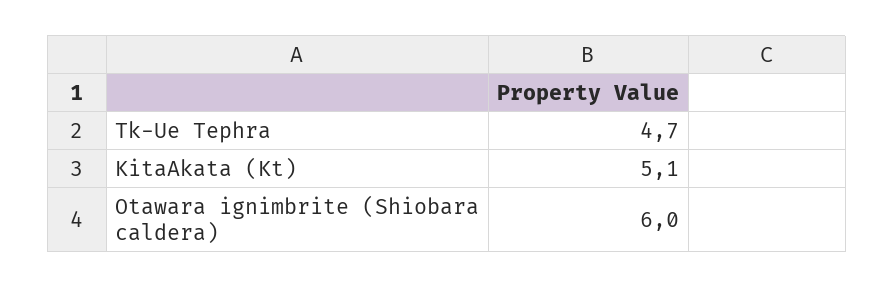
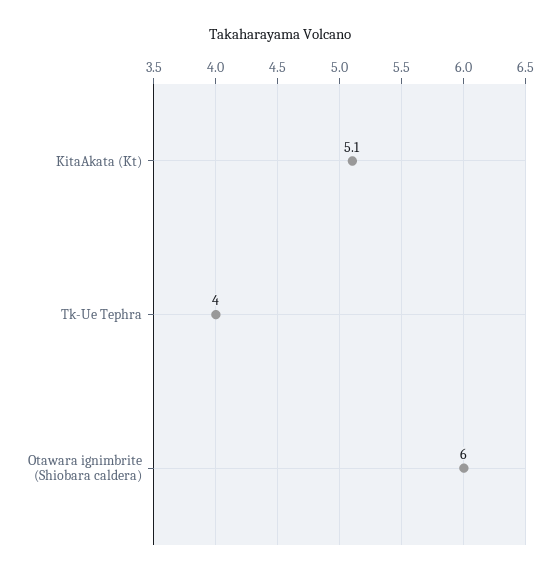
  {
-   "Tk-Ue Tephra": 4.7,
+   "Tk-Ue Tephra": 4,
    "KitaAkata (Kt)": 5.1,
    "Otawara ignimbrite (Shiobara caldera)": 6
  }

